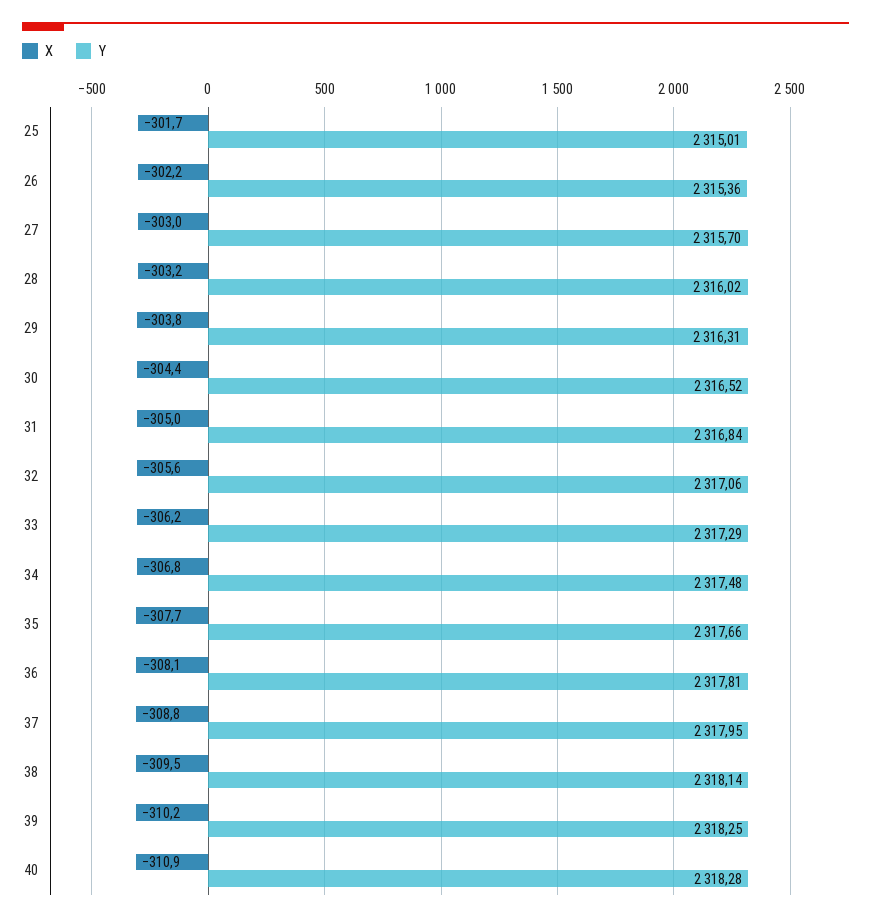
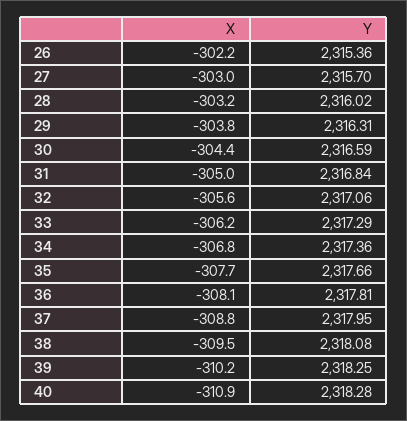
  {
    "X": {
-     "25": -301.7,
      "26": -302.2,
      "27": -303,
      "28": -303.2,
      "29": -303.8,
      "30": -304.4,
      "31": -305,
      "32": -305.6,
      "33": -306.2,
      "34": -306.8,
      "35": -307.7,
      "36": -308.1,
      "37": -308.8,
      "38": -309.5,
      "39": -310.2,
      "40": -310.9
    },
    "Y": {
-     "25": 2315.01,
      "26": 2315.36,
      "27": 2315.7,
      "28": 2316.02,
      "29": 2316.31,
-     "30": 2316.52,
+     "30": 2316.59,
      "31": 2316.84,
      "32": 2317.06,
      "33": 2317.29,
-     "34": 2317.48,
+     "34": 2317.36,
      "35": 2317.66,
      "36": 2317.81,
      "37": 2317.95,
-     "38": 2318.14,
+     "38": 2318.08,
      "39": 2318.25,
      "40": 2318.28
    }
  }

